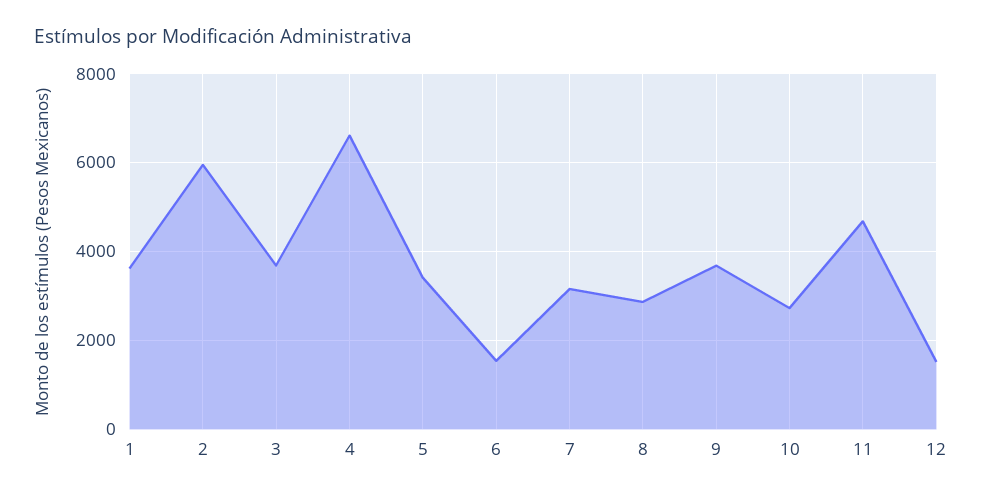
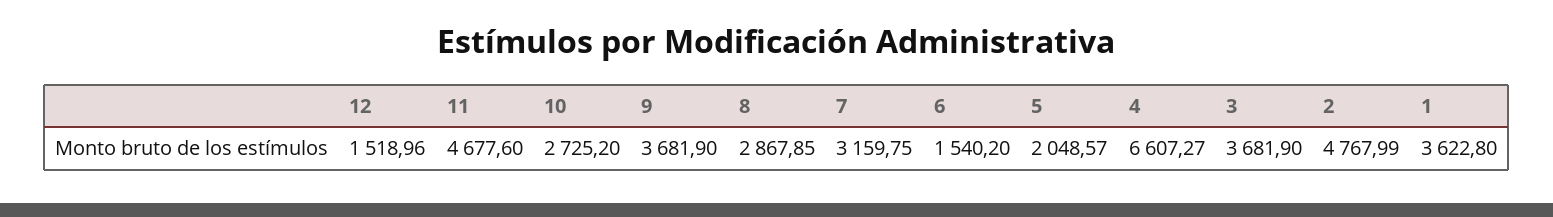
  {
    "1": 3622.8,
-   "2": 6000,
+   "2": 4767.99,
    "3": 3681.9,
    "4": 6607.27,
-   "5": 3400,
+   "5": 2048.57,
    "6": 1540.2,
    "7": 3159.75,
    "8": 2867.85,
    "9": 3681.9,
    "10": 2725.2,
    "11": 4677.6,
    "12": 1518.96
  }

